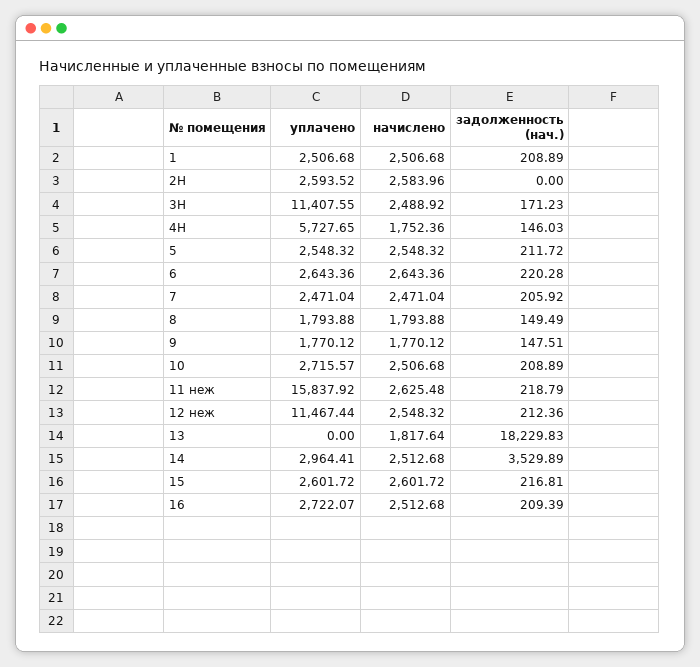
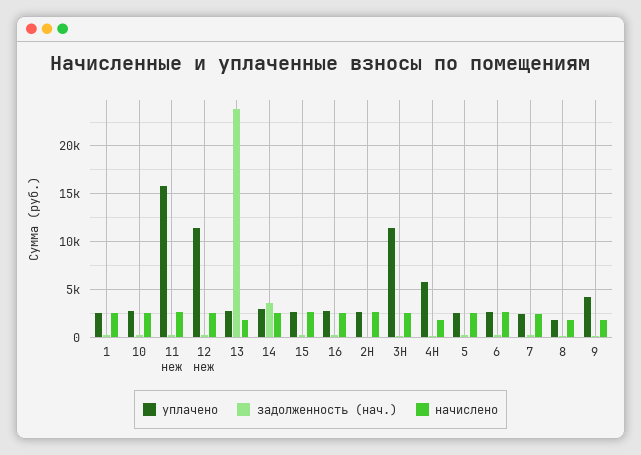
  {
    "уплачено": {
      "1": 2506.68,
      "2Н": 2593.52,
      "3Н": 11407.55,
      "4Н": 5727.65,
      "5": 2548.32,
      "6": 2643.36,
      "7": 2471.04,
      "8": 1793.88,
-     "9": 1770.12,
+     "9": 4000,
      "10": 2715.57,
      "11 неж": 15837.92,
      "12 неж": 11467.44,
-     "13": 0,
+     "13": 3000,
      "14": 2964.41,
      "15": 2601.72,
      "16": 2722.07
    },
    "начислено": {
      "1": 2506.68,
      "2Н": 2583.96,
      "3Н": 2488.92,
      "4Н": 1752.36,
      "5": 2548.32,
      "6": 2643.36,
      "7": 2471.04,
      "8": 1793.88,
      "9": 1770.12,
      "10": 2506.68,
      "11 неж": 2625.48,
      "12 неж": 2548.32,
      "13": 1817.64,
      "14": 2512.68,
      "15": 2601.72,
      "16": 2512.68
    },
    "задолженность (нач.)": {
      "1": 208.89,
      "2Н": 0,
      "3Н": 171.23,
      "4Н": 146.03,
      "5": 211.72,
      "6": 220.28,
      "7": 205.92,
      "8": 149.49,
      "9": 147.51,
      "10": 208.89,
      "11 неж": 218.79,
      "12 неж": 212.36,
-     "13": 18229.83,
+     "13": 24000,
      "14": 3529.89,
      "15": 216.81,
      "16": 209.39
    }
  }

